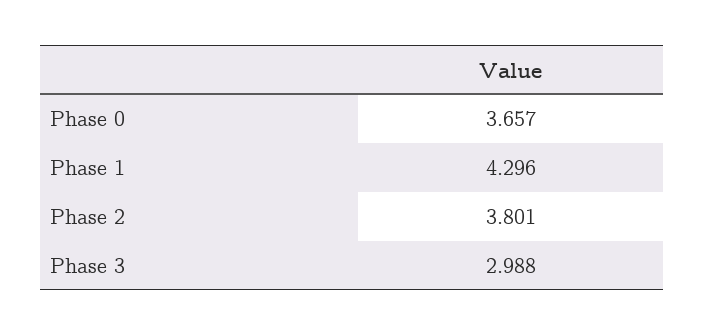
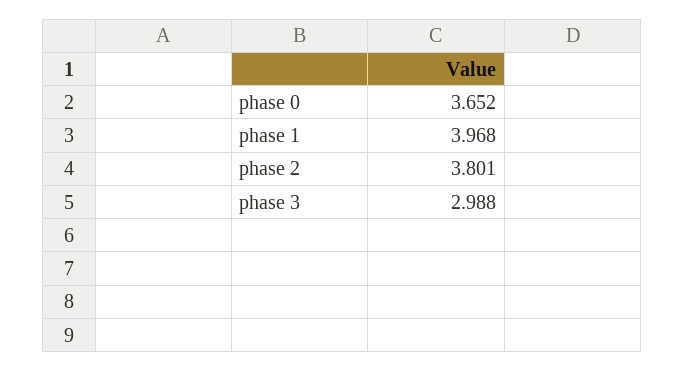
  {
-   "Phase 0": 3.657,
+   "Phase 0": 3.652,
-   "Phase 1": 4.296,
+   "Phase 1": 3.968,
    "Phase 2": 3.801,
    "Phase 3": 2.988
  }

